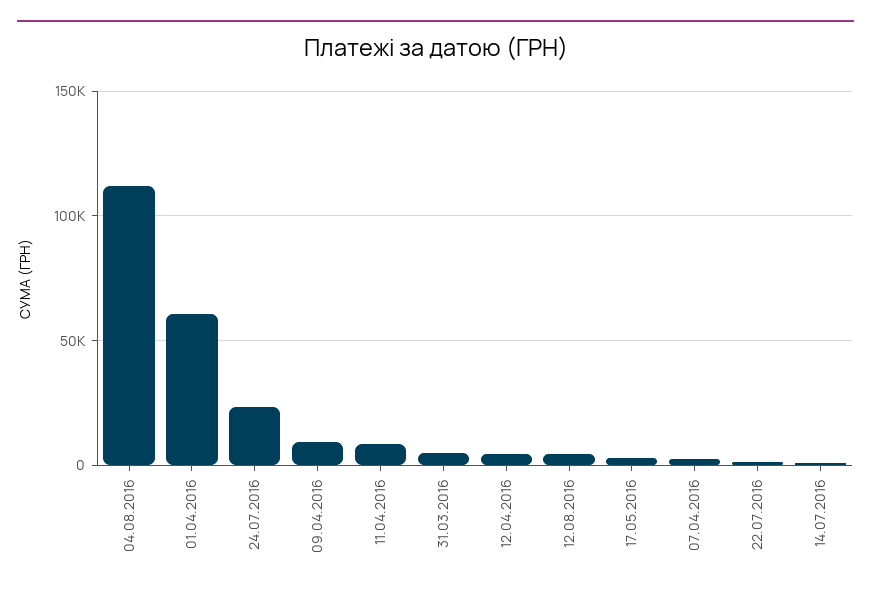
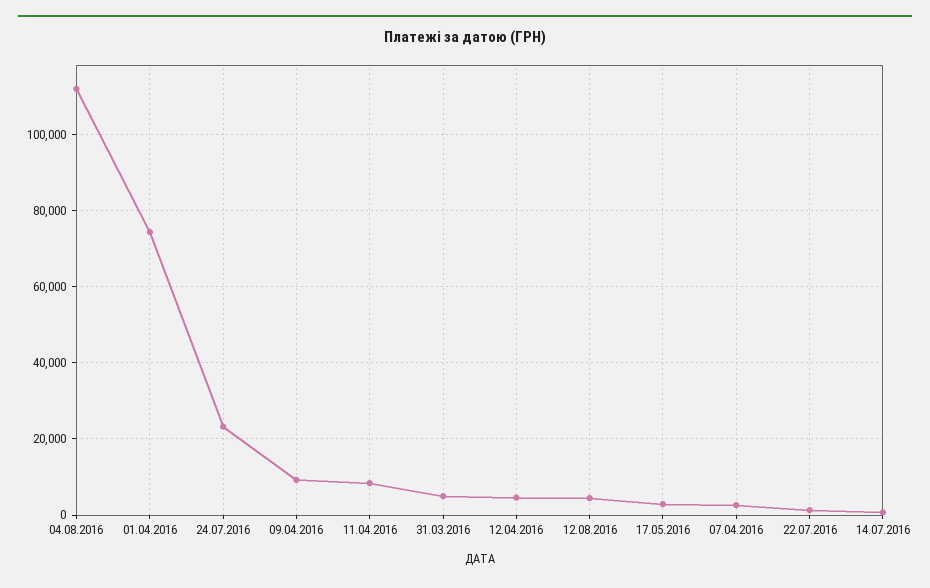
  {
    "04.08.2016": 112000,
-   "01.04.2016": 60000,
+   "01.04.2016": 74000,
    "24.07.2016": 24000,
    "09.04.2016": 10000,
    "11.04.2016": 8000,
    "31.03.2016": 4000,
    "12.04.2016": 4000,
    "12.08.2016": 4000,
    "17.05.2016": 2000,
    "07.04.2016": 2000,
    "22.07.2016": 2000,
    "14.07.2016": 0
  }

